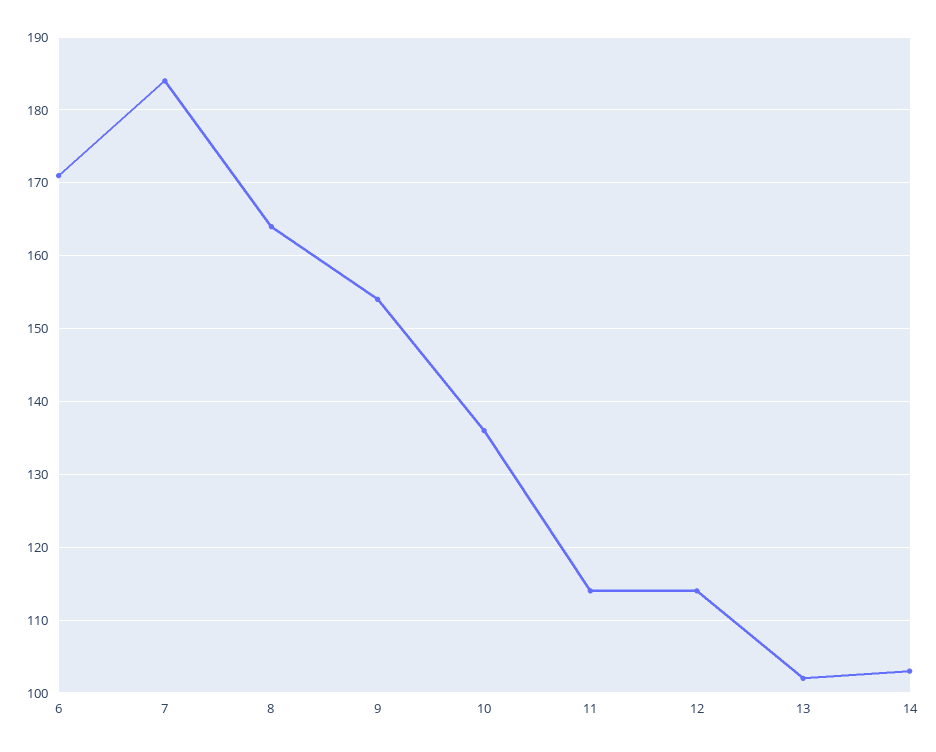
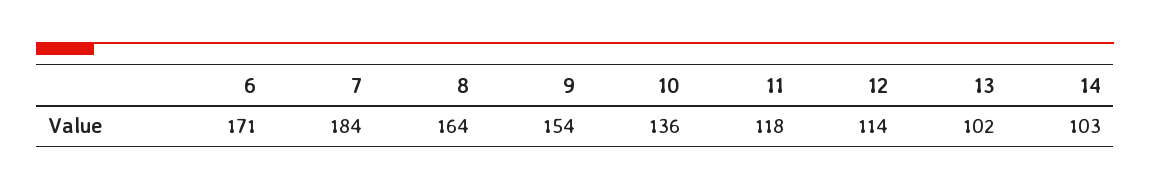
  {
    "6": 171,
    "7": 184,
    "8": 164,
    "9": 154,
    "10": 136,
-   "11": 114,
+   "11": 118,
    "12": 114,
    "13": 102,
    "14": 103
  }

